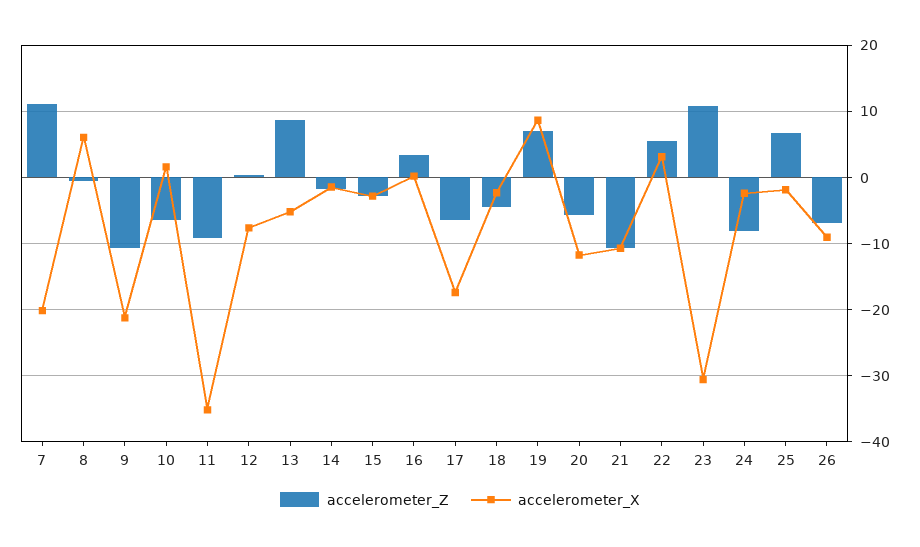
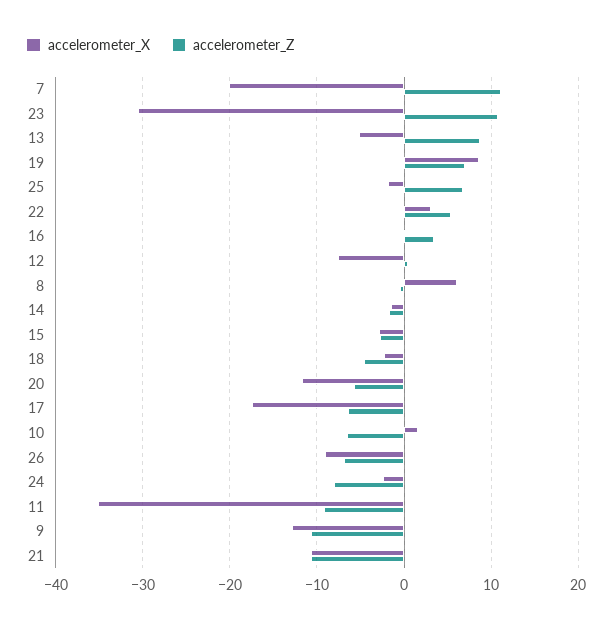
  {
    "accelerometer_Z": {
      "7": 11,
      "8": -1,
      "9": -11,
      "10": -7,
      "11": -9,
      "12": 0,
      "13": 9,
      "14": -2,
      "15": -3,
      "16": 3,
      "17": -6,
      "18": -5,
      "19": 7,
      "20": -6,
      "21": -11,
      "22": 5,
      "23": 11,
      "24": -8,
      "25": 7,
      "26": -7
    },
    "accelerometer_X": {
      "7": -20,
      "8": 6,
-     "9": -21,
+     "9": -13,
      "10": 2,
      "11": -35,
      "12": -8,
      "13": -5,
      "14": -1,
      "15": -3,
      "16": 0,
      "17": -17,
      "18": -2,
      "19": 9,
      "20": -12,
      "21": -11,
      "22": 3,
      "23": -31,
      "24": -2,
      "25": -2,
      "26": -9
    }
  }

